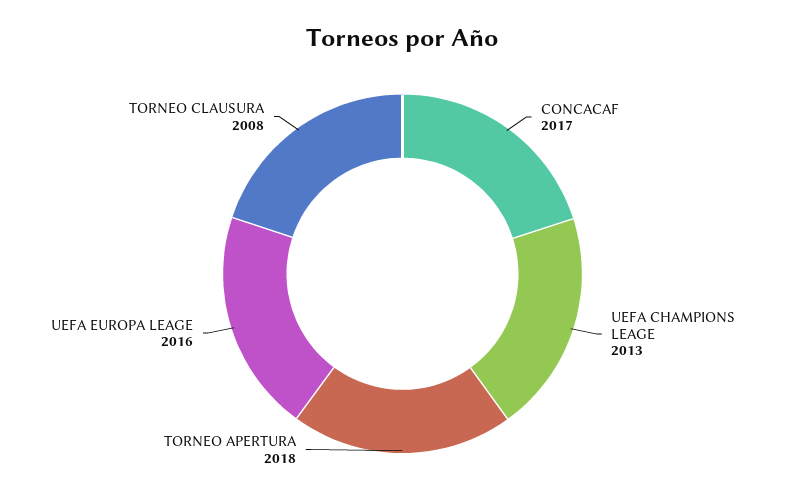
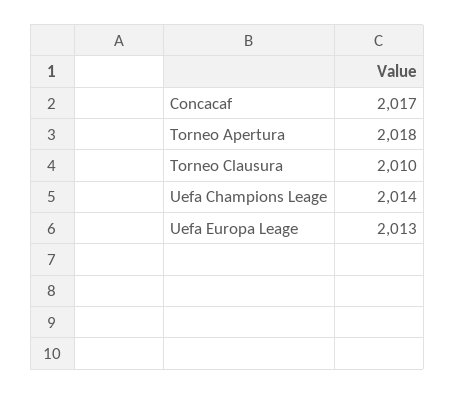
  {
    "CONCACAF": 2017,
-   "UEFA CHAMPIONS LEAGE": 2013,
+   "UEFA CHAMPIONS LEAGE": 2014,
    "TORNEO APERTURA": 2018,
-   "UEFA EUROPA LEAGE": 2016,
+   "UEFA EUROPA LEAGE": 2013,
-   "TORNEO CLAUSURA": 2008
+   "TORNEO CLAUSURA": 2010
  }

